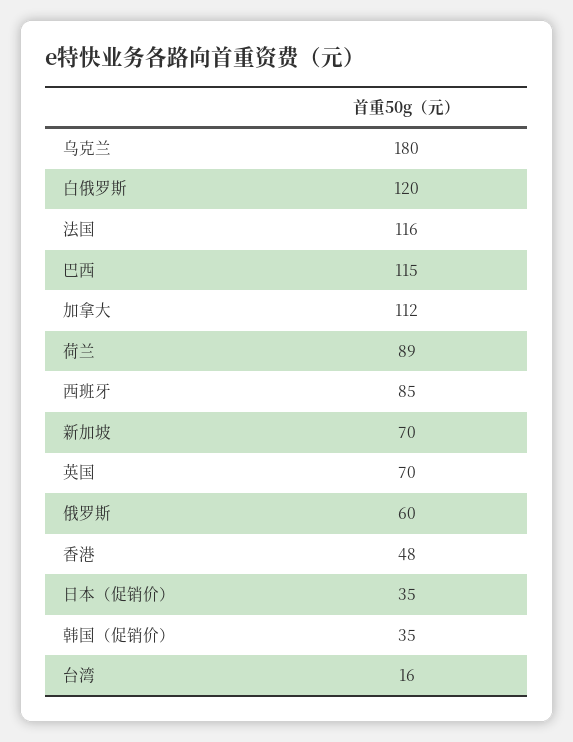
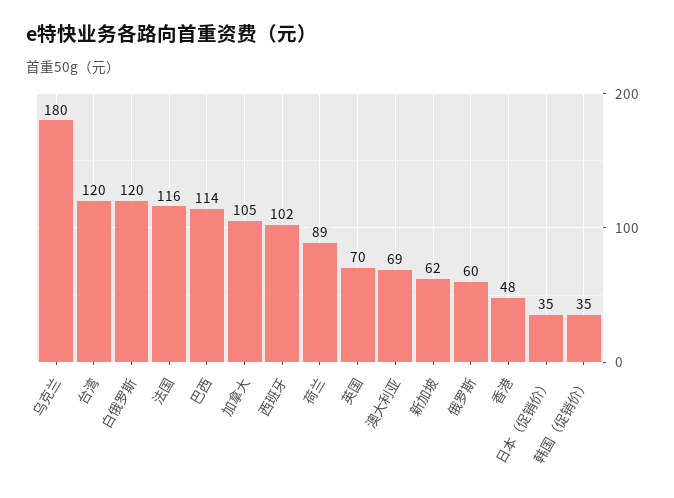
  {
    "乌克兰": 180,
    "白俄罗斯": 120,
    "法国": 116,
-   "巴西": 115,
+   "巴西": 114,
-   "加拿大": 112,
+   "加拿大": 105,
    "荷兰": 89,
-   "西班牙": 85,
+   "西班牙": 102,
-   "新加坡": 70,
+   "新加坡": 62,
    "英国": 70,
    "俄罗斯": 60,
    "香港": 48,
    "日本（促销价）": 35,
    "韩国（促销价）": 35,
-   "台湾": 16
+   "台湾": 120,
+   "澳大利亚": 69
  }

